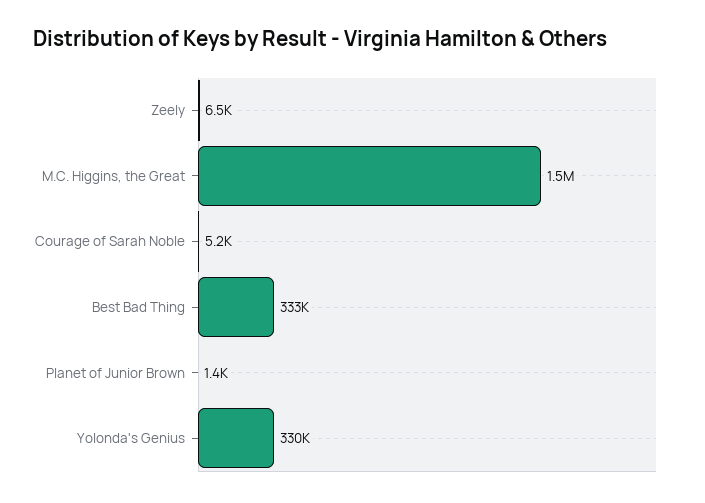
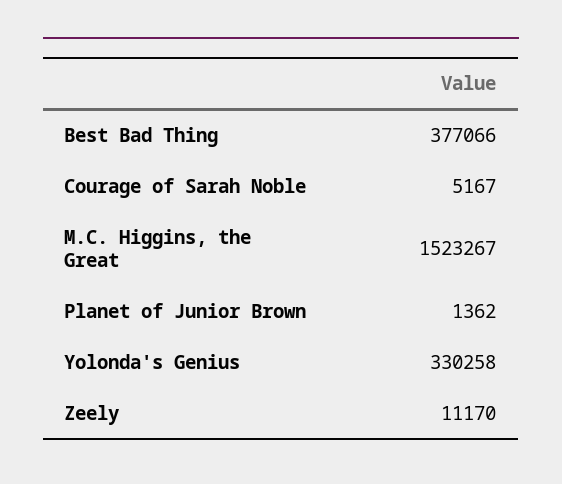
  {
-   "Zeely": 6500,
+   "Zeely": 11170,
    "M.C. Higgins, the Great": 1523267,
    "Courage of Sarah Noble": 5167,
-   "Best Bad Thing": 333000,
+   "Best Bad Thing": 377066,
    "Planet of Junior Brown": 1362,
    "Yolonda's Genius": 330258
  }

